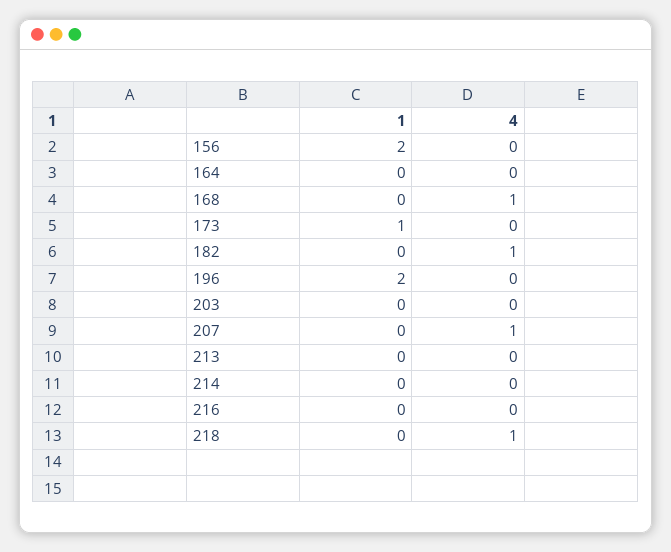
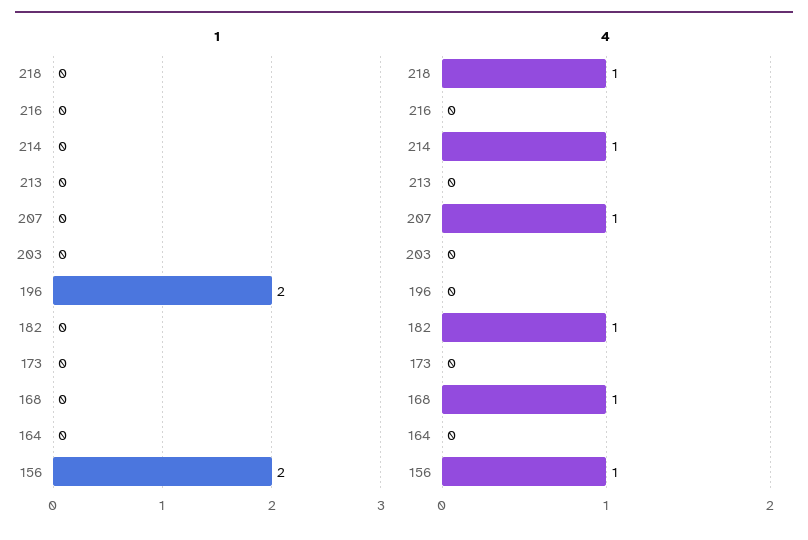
  {
    "1": {
      "156": 2,
      "164": 0,
      "168": 0,
-     "173": 1,
+     "173": 0,
      "182": 0,
      "196": 2,
      "203": 0,
      "207": 0,
      "213": 0,
      "214": 0,
      "216": 0,
      "218": 0
    },
    "4": {
-     "156": 0,
+     "156": 1,
      "164": 0,
      "168": 1,
      "173": 0,
      "182": 1,
      "196": 0,
      "203": 0,
      "207": 1,
      "213": 0,
-     "214": 0,
+     "214": 1,
      "216": 0,
      "218": 1
    }
  }

